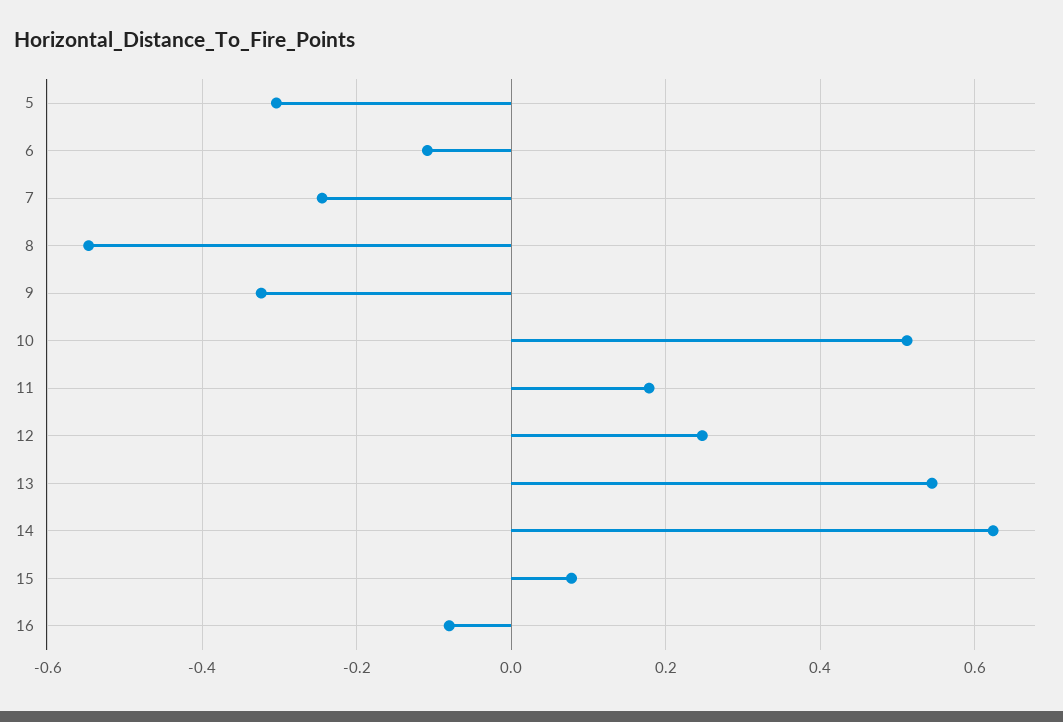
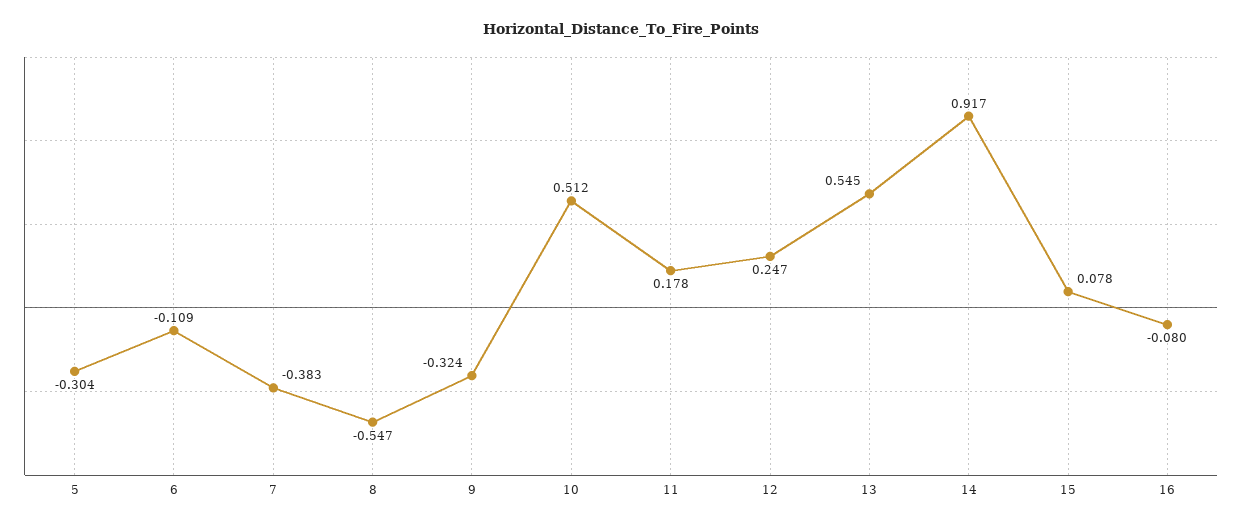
  {
    "5": -0.304,
    "6": -0.109,
-   "7": -0.24,
+   "7": -0.383,
    "8": -0.547,
    "9": -0.324,
    "10": 0.512,
    "11": 0.178,
    "12": 0.247,
    "13": 0.545,
-   "14": 0.62,
+   "14": 0.917,
    "15": 0.078,
    "16": -0.08
  }

